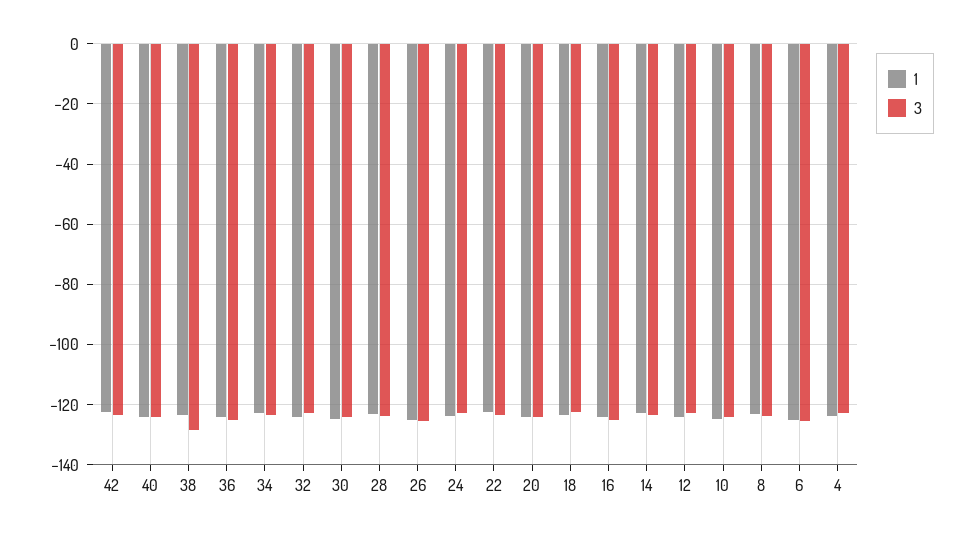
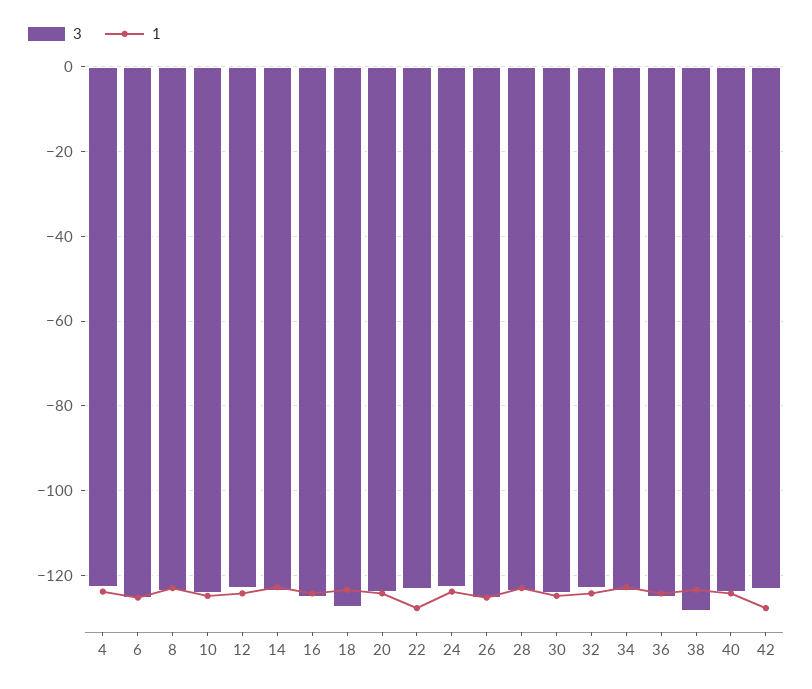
  {
    "1": {
-     "42": -122,
+     "42": -128,
      "40": -124,
      "38": -124,
      "36": -124,
      "34": -122,
      "32": -124,
      "30": -124,
      "28": -124,
      "26": -126,
      "24": -124,
-     "22": -122,
+     "22": -128,
      "20": -124,
      "18": -124,
      "16": -124,
      "14": -122,
      "12": -124,
      "10": -124,
      "8": -124,
      "6": -126,
      "4": -124
    },
    "3": {
      "42": -124,
      "40": -124,
      "38": -128,
      "36": -126,
      "34": -124,
      "32": -122,
      "30": -124,
      "28": -124,
      "26": -126,
      "24": -122,
      "22": -124,
      "20": -124,
-     "18": -122,
+     "18": -128,
      "16": -126,
      "14": -124,
      "12": -122,
      "10": -124,
      "8": -124,
      "6": -126,
      "4": -122
    }
  }

